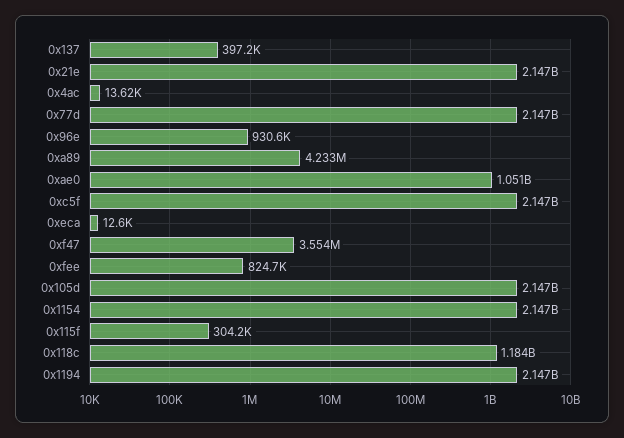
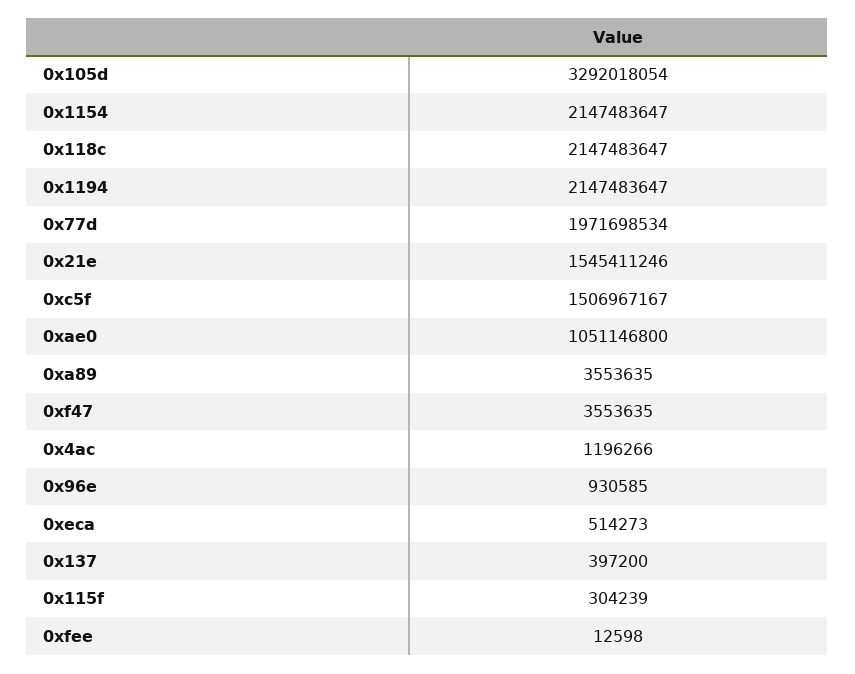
  {
    "0x137": 397200,
-   "0x21e": 2147000000,
+   "0x21e": 1545411246,
-   "0x4ac": 13620,
+   "0x4ac": 1196266,
-   "0x77d": 2147000000,
+   "0x77d": 1971698534,
    "0x96e": 930585,
-   "0xa89": 4233000,
+   "0xa89": 3553635,
    "0xae0": 1051146800,
-   "0xc5f": 2147000000,
+   "0xc5f": 1506967167,
-   "0xeca": 12600,
+   "0xeca": 514273,
    "0xf47": 3553635,
-   "0xfee": 824700,
+   "0xfee": 12598,
-   "0x105d": 2147000000,
+   "0x105d": 3292018054,
    "0x1154": 2147483647,
    "0x115f": 304239,
-   "0x118c": 1184000000,
+   "0x118c": 2147483647,
    "0x1194": 2147483647
  }

